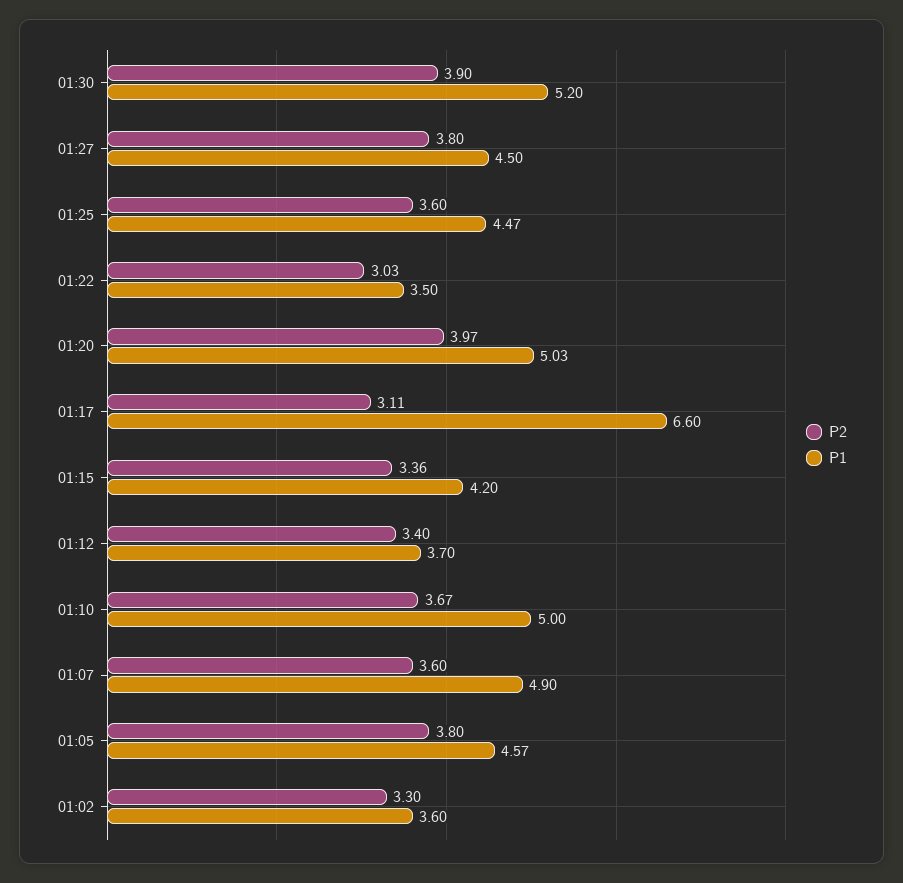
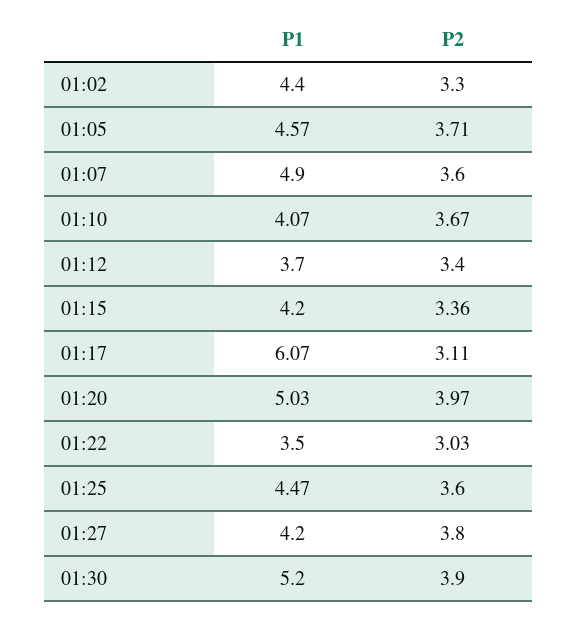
  {
    "P2": {
      "01:30": 3.9,
      "01:27": 3.8,
      "01:25": 3.6,
      "01:22": 3.03,
      "01:20": 3.97,
      "01:17": 3.11,
      "01:15": 3.36,
      "01:12": 3.4,
      "01:10": 3.67,
      "01:07": 3.6,
-     "01:05": 3.8,
+     "01:05": 3.71,
      "01:02": 3.3
    },
    "P1": {
      "01:30": 5.2,
-     "01:27": 4.5,
+     "01:27": 4.2,
      "01:25": 4.47,
      "01:22": 3.5,
      "01:20": 5.03,
-     "01:17": 6.6,
+     "01:17": 6.07,
      "01:15": 4.2,
      "01:12": 3.7,
-     "01:10": 5,
+     "01:10": 4.07,
      "01:07": 4.9,
      "01:05": 4.57,
-     "01:02": 3.6
+     "01:02": 4.4
    }
  }

